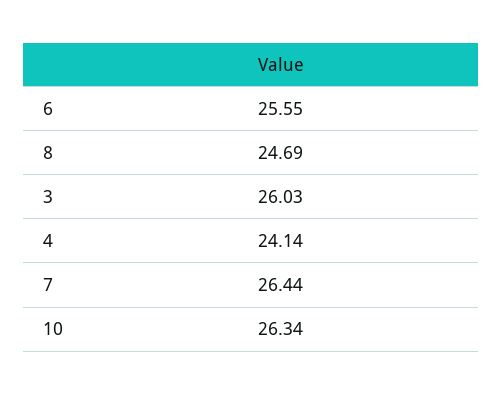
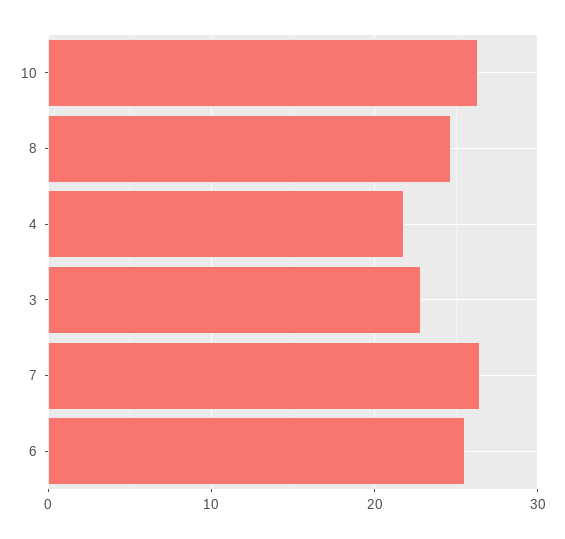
  {
    "6": 25.55,
    "8": 24.69,
-   "3": 26.03,
+   "3": 23,
-   "4": 24.14,
+   "4": 22,
    "7": 26.44,
    "10": 26.34
  }

